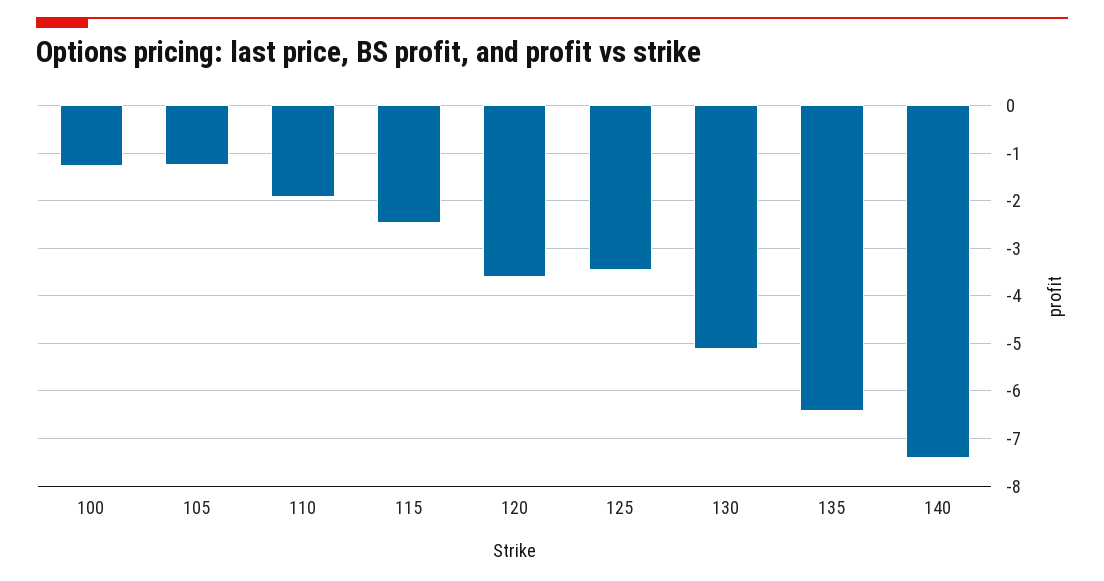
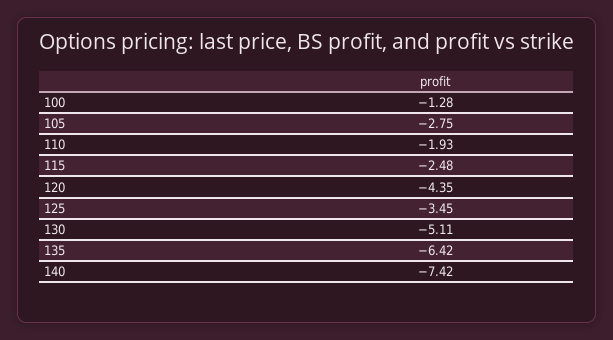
  {
    "100": -1.28,
-   "105": -1.2,
+   "105": -2.75,
    "110": -1.93,
    "115": -2.48,
-   "120": -3.6,
+   "120": -4.35,
    "125": -3.45,
    "130": -5.11,
    "135": -6.42,
    "140": -7.42
  }

